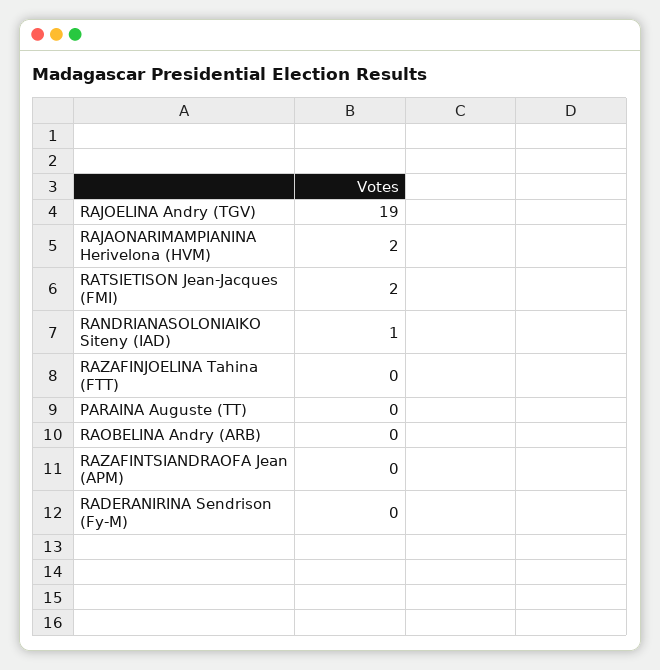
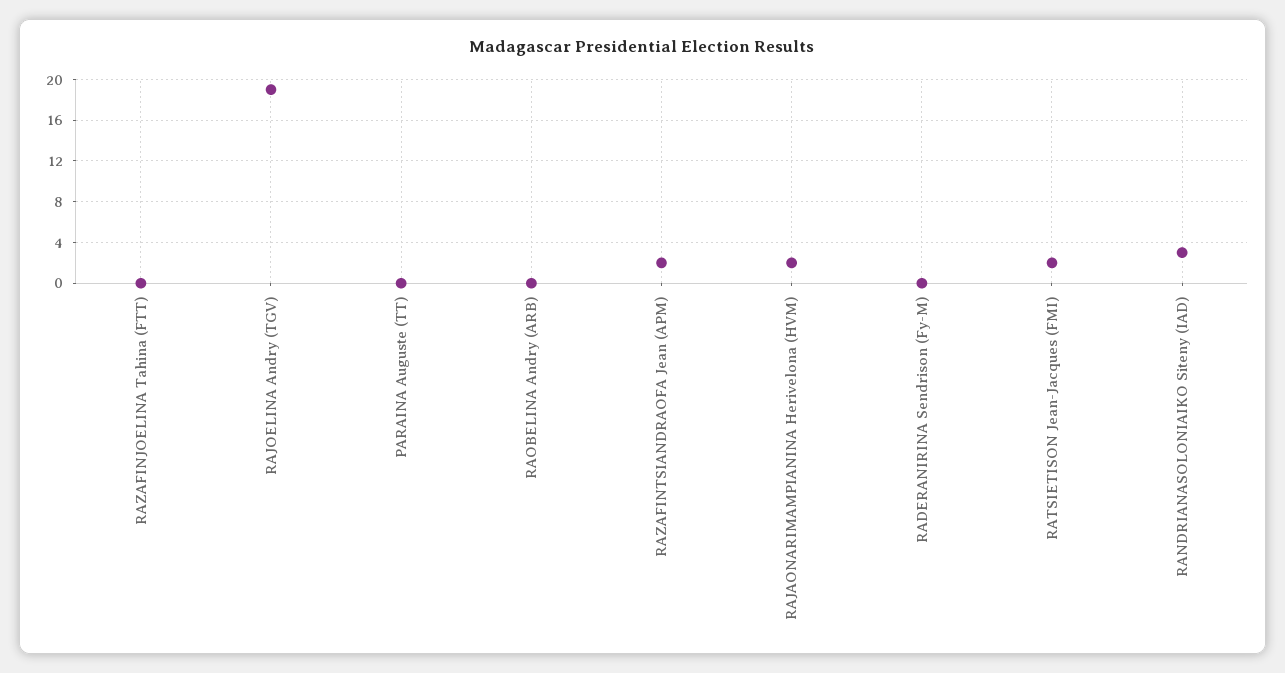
  {
    "RAJOELINA Andry (TGV)": 19,
    "RAJAONARIMAMPIANINA Herivelona (HVM)": 2,
    "RATSIETISON Jean-Jacques (FMI)": 2,
-   "RANDRIANASOLONIAIKO Siteny (IAD)": 1,
+   "RANDRIANASOLONIAIKO Siteny (IAD)": 3,
    "RAZAFINJOELINA Tahina (FTT)": 0,
    "PARAINA Auguste (TT)": 0,
    "RAOBELINA Andry (ARB)": 0,
-   "RAZAFINTSIANDRAOFA Jean (APM)": 0,
+   "RAZAFINTSIANDRAOFA Jean (APM)": 2,
    "RADERANIRINA Sendrison (Fy-M)": 0
  }

